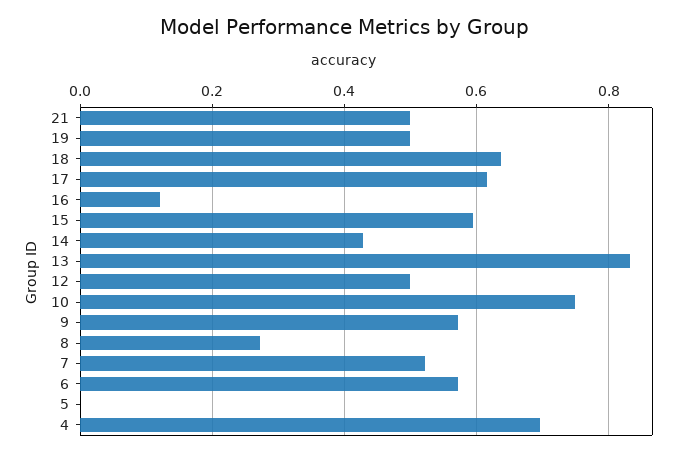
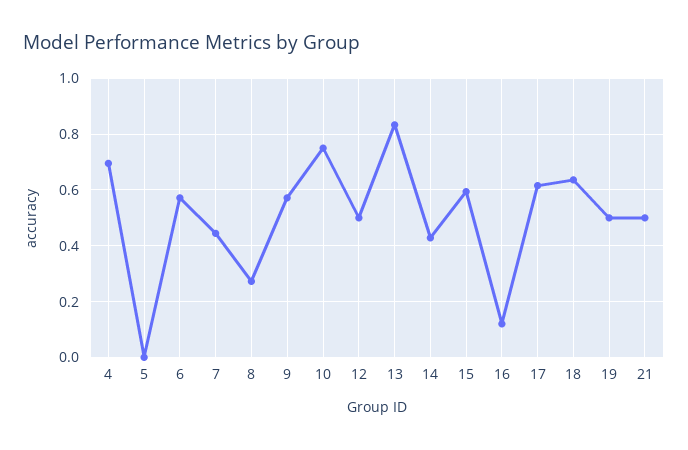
  {
    "21": 0.5,
    "19": 0.5,
    "18": 0.64,
    "17": 0.62,
    "16": 0.12,
    "15": 0.6,
    "14": 0.42,
    "13": 0.84,
    "12": 0.5,
    "10": 0.76,
    "9": 0.58,
    "8": 0.28,
-   "7": 0.52,
+   "7": 0.45,
    "6": 0.58,
    "5": 0,
    "4": 0.7
  }

